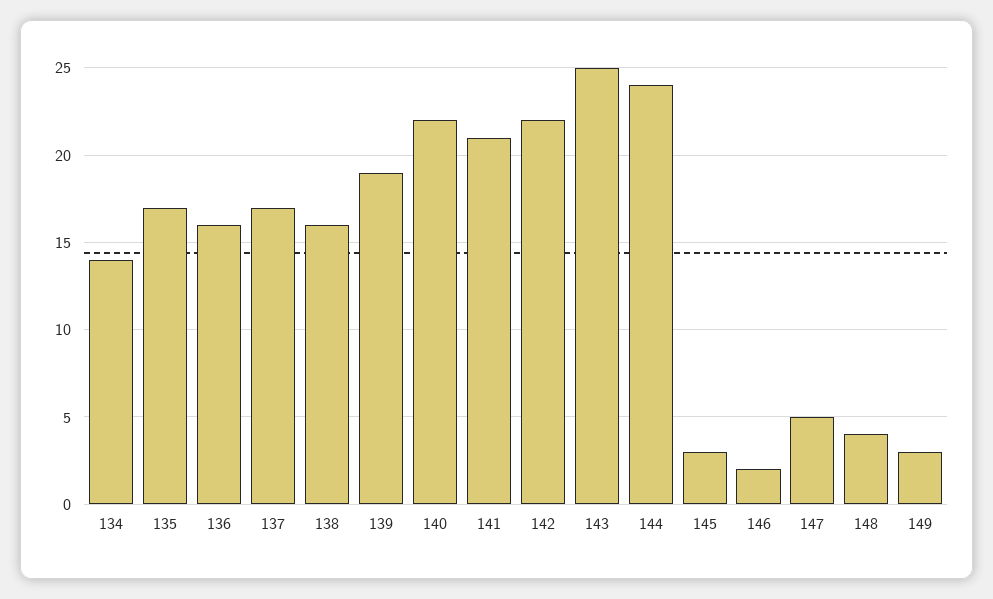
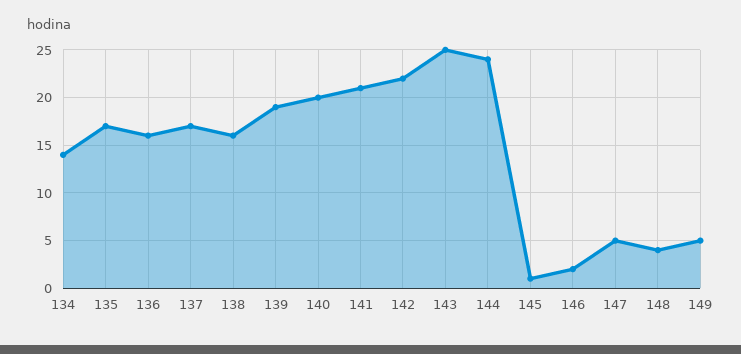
  {
    "134": 14,
    "135": 17,
    "136": 16,
    "137": 17,
    "138": 16,
    "139": 19,
-   "140": 22,
+   "140": 20,
    "141": 21,
    "142": 22,
    "143": 25,
    "144": 24,
-   "145": 3,
+   "145": 1,
    "146": 2,
    "147": 5,
    "148": 4,
-   "149": 3
+   "149": 5
  }

